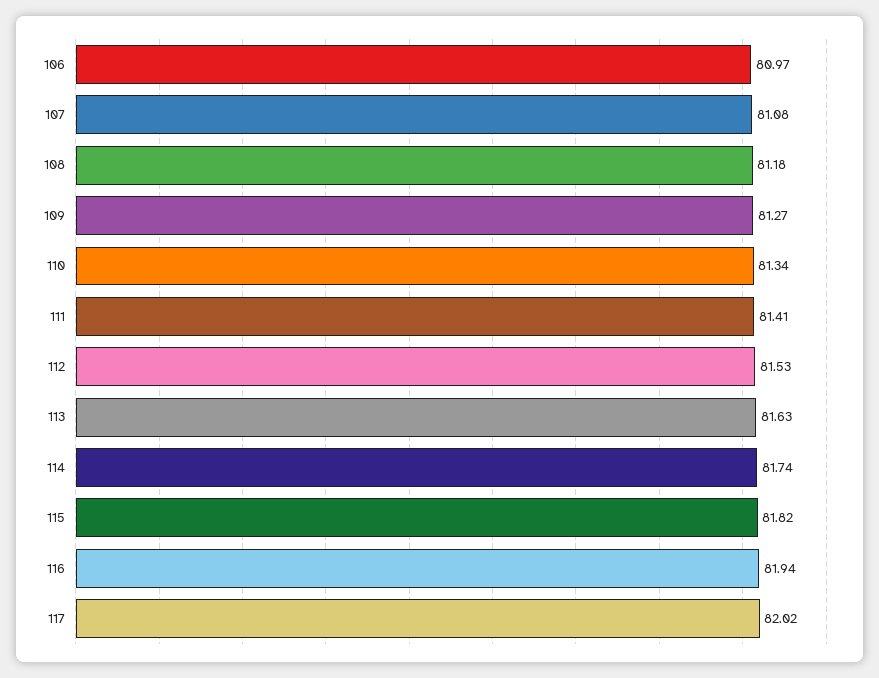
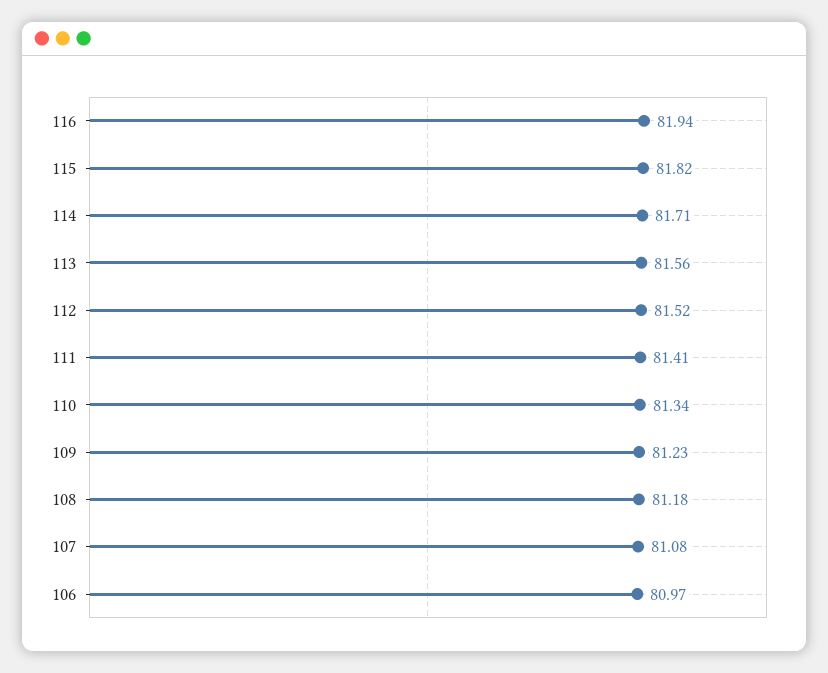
  {
    "106": 80.97,
    "107": 81.08,
    "108": 81.18,
-   "109": 81.27,
+   "109": 81.23,
    "110": 81.34,
    "111": 81.41,
-   "112": 81.53,
+   "112": 81.52,
-   "113": 81.63,
+   "113": 81.56,
-   "114": 81.74,
+   "114": 81.71,
    "115": 81.82,
-   "116": 81.94,
+   "116": 81.94
-   "117": 82.02
  }

